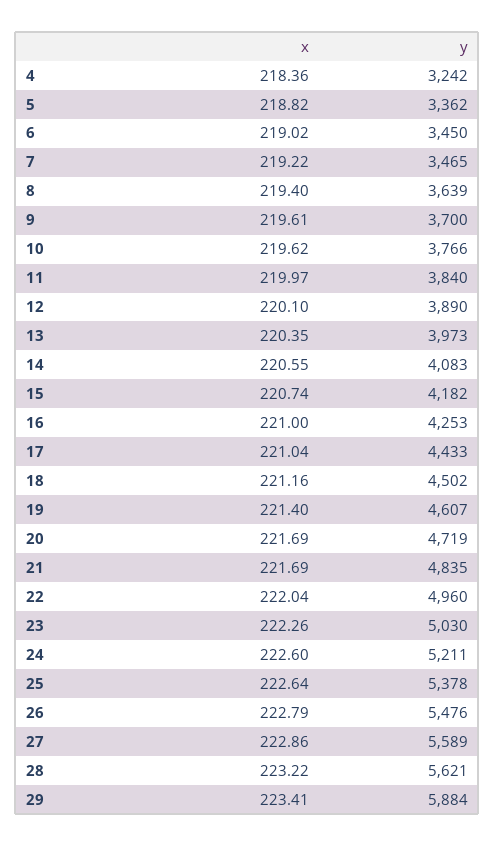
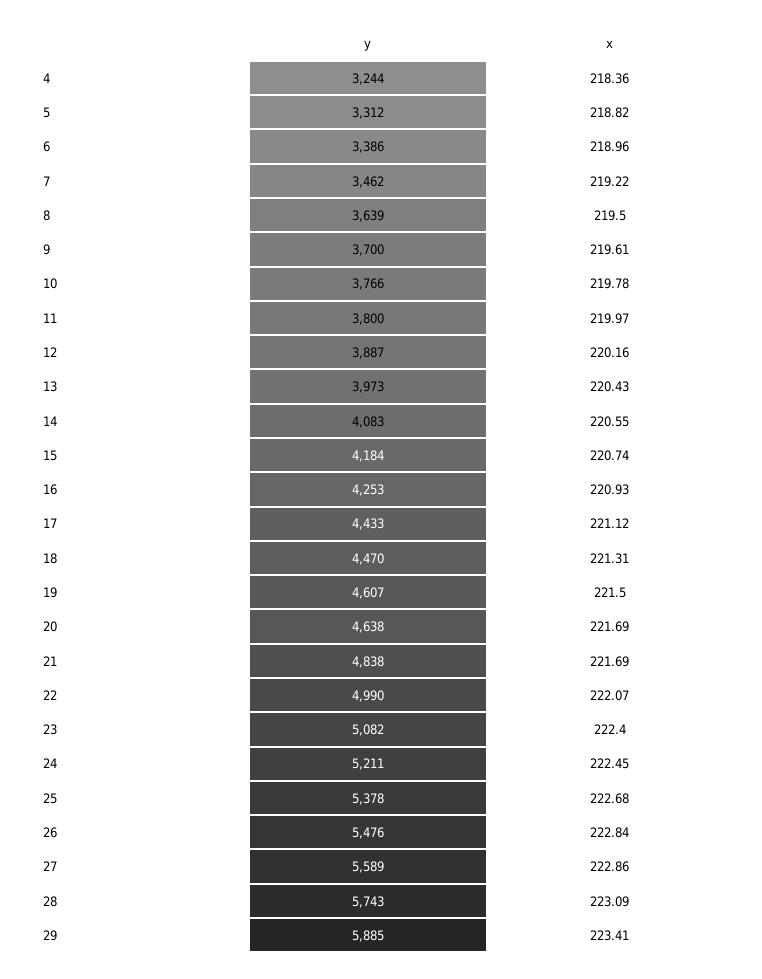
  {
    "x": {
      "4": 218.36,
      "5": 218.82,
-     "6": 219.02,
+     "6": 218.96,
      "7": 219.22,
-     "8": 219.4,
+     "8": 219.5,
      "9": 219.61,
-     "10": 219.62,
+     "10": 219.78,
      "11": 219.97,
-     "12": 220.1,
+     "12": 220.16,
-     "13": 220.35,
+     "13": 220.43,
      "14": 220.55,
      "15": 220.74,
-     "16": 221,
+     "16": 220.93,
-     "17": 221.04,
+     "17": 221.12,
-     "18": 221.16,
+     "18": 221.31,
-     "19": 221.4,
+     "19": 221.5,
      "20": 221.69,
      "21": 221.69,
-     "22": 222.04,
+     "22": 222.07,
-     "23": 222.26,
+     "23": 222.4,
-     "24": 222.6,
+     "24": 222.45,
-     "25": 222.64,
+     "25": 222.68,
-     "26": 222.79,
+     "26": 222.84,
      "27": 222.86,
-     "28": 223.22,
+     "28": 223.09,
      "29": 223.41
    },
    "y": {
-     "4": 3242,
+     "4": 3244,
-     "5": 3362,
+     "5": 3312,
-     "6": 3450,
+     "6": 3386,
-     "7": 3465,
+     "7": 3462,
      "8": 3639,
      "9": 3700,
      "10": 3766,
-     "11": 3840,
+     "11": 3800,
-     "12": 3890,
+     "12": 3887,
      "13": 3973,
      "14": 4083,
-     "15": 4182,
+     "15": 4184,
      "16": 4253,
      "17": 4433,
-     "18": 4502,
+     "18": 4470,
      "19": 4607,
-     "20": 4719,
+     "20": 4638,
-     "21": 4835,
+     "21": 4838,
-     "22": 4960,
+     "22": 4990,
-     "23": 5030,
+     "23": 5082,
      "24": 5211,
      "25": 5378,
      "26": 5476,
      "27": 5589,
-     "28": 5621,
+     "28": 5743,
-     "29": 5884
+     "29": 5885
    }
  }

